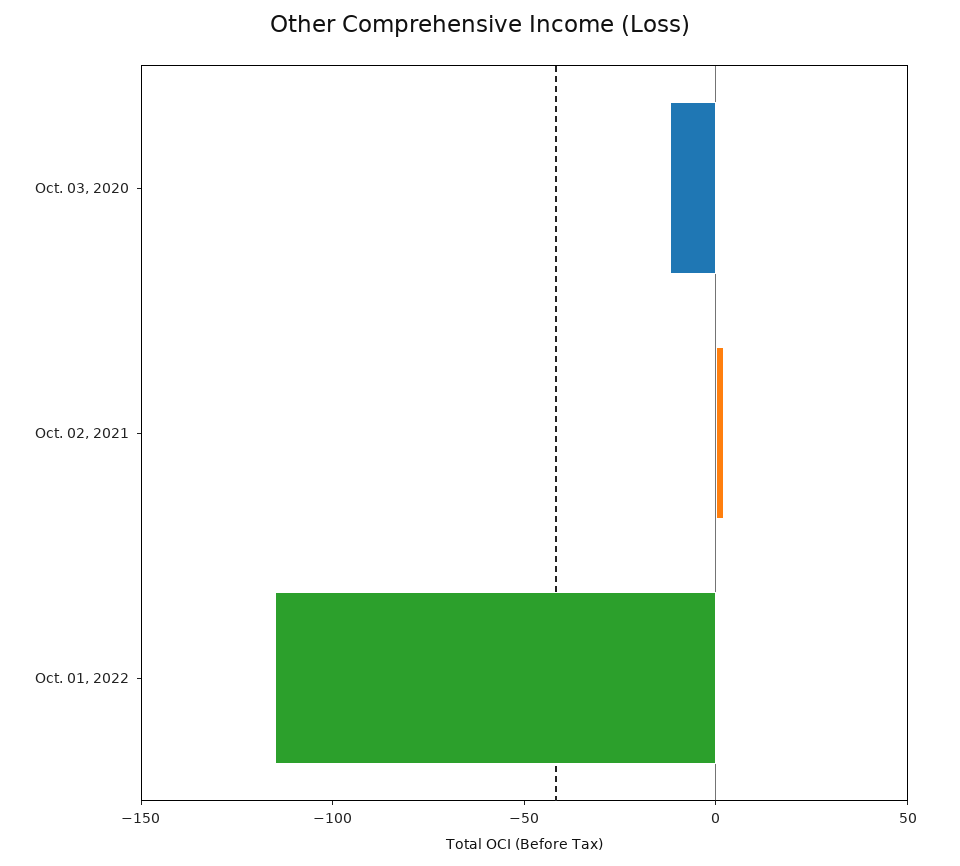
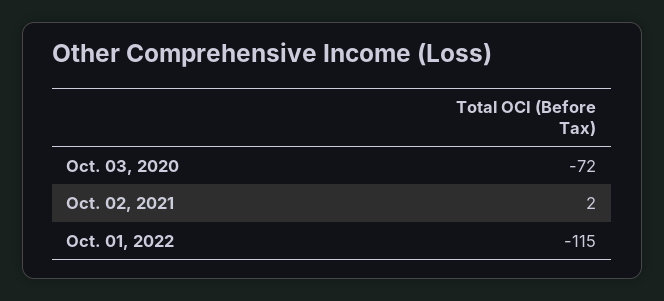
  {
-   "Oct. 03, 2020": -10,
+   "Oct. 03, 2020": -72,
    "Oct. 02, 2021": 2,
    "Oct. 01, 2022": -115
  }

